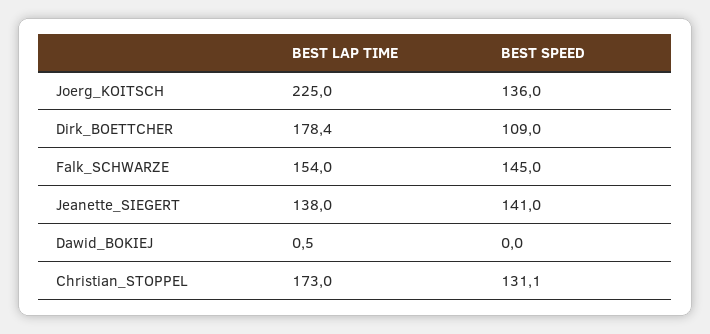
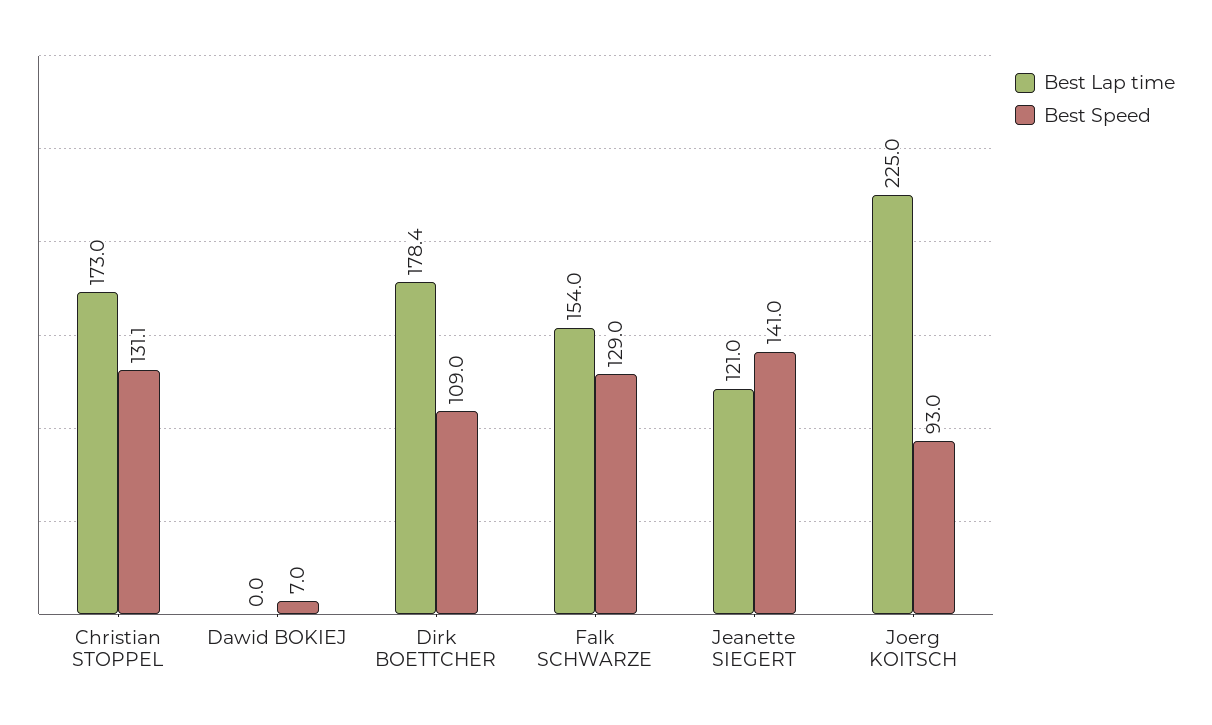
  {
    "BEST LAP TIME": {
      "Joerg_KOITSCH": 225,
      "Dirk_BOETTCHER": 178.4,
      "Falk_SCHWARZE": 154,
-     "Jeanette_SIEGERT": 138,
+     "Jeanette_SIEGERT": 121,
-     "Dawid_BOKIEJ": 0.5,
+     "Dawid_BOKIEJ": 0,
      "Christian_STOPPEL": 173
    },
    "BEST SPEED": {
-     "Joerg_KOITSCH": 136,
+     "Joerg_KOITSCH": 93,
      "Dirk_BOETTCHER": 109,
-     "Falk_SCHWARZE": 145,
+     "Falk_SCHWARZE": 129,
      "Jeanette_SIEGERT": 141,
-     "Dawid_BOKIEJ": 0,
+     "Dawid_BOKIEJ": 7,
      "Christian_STOPPEL": 131.1
    }
  }

